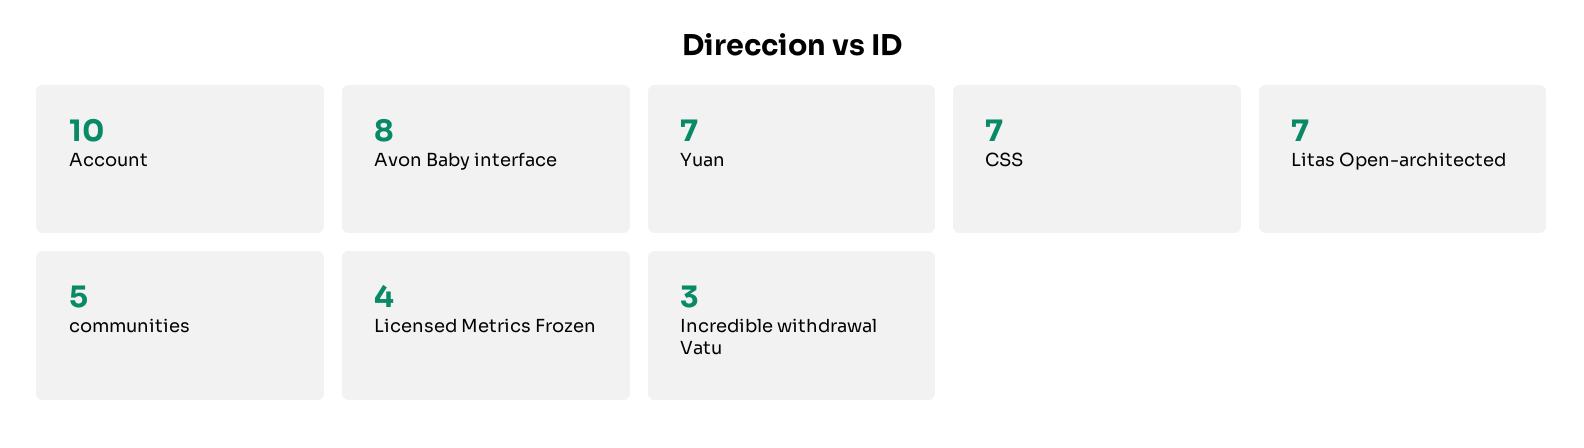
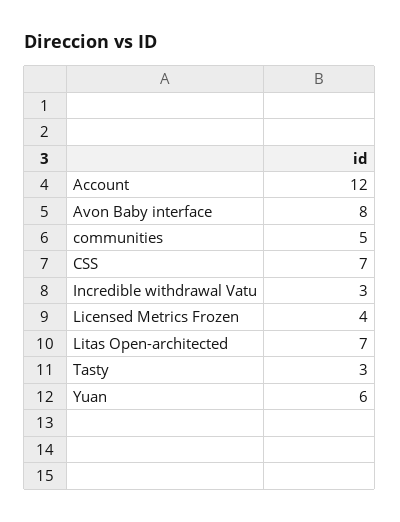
  {
-   "Account": 10,
+   "Account": 12,
    "Avon Baby interface": 8,
-   "Yuan": 7,
+   "Yuan": 6,
    "CSS": 7,
    "Litas Open-architected": 7,
    "communities": 5,
    "Licensed Metrics Frozen": 4,
-   "Incredible withdrawal Vatu": 3
+   "Incredible withdrawal Vatu": 3,
+   "Tasty": 3
  }

